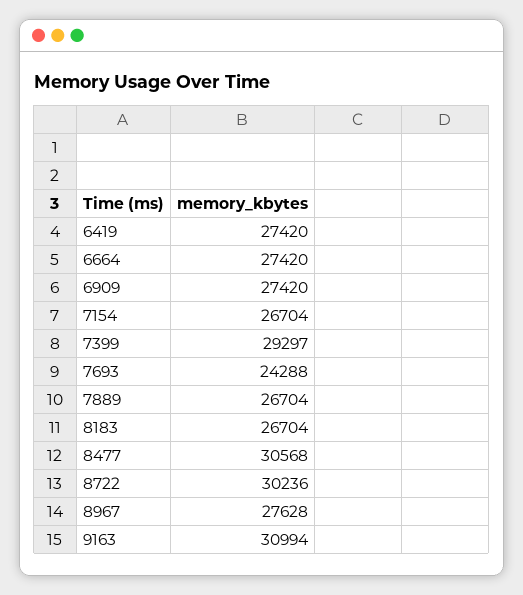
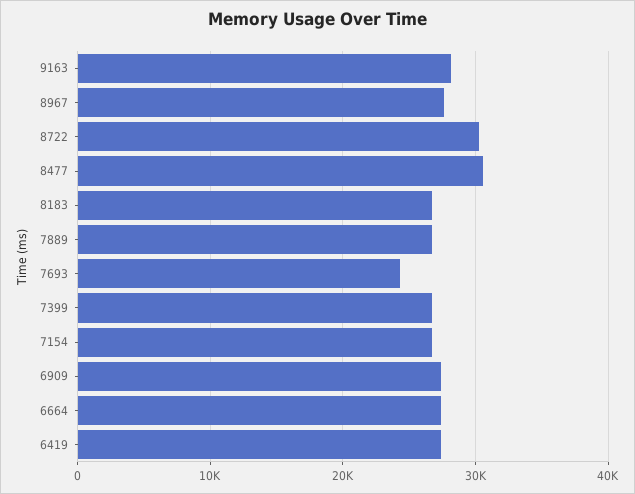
  {
    "6419": 27420,
    "6664": 27420,
    "6909": 27420,
    "7154": 26704,
-   "7399": 29297,
+   "7399": 27000,
    "7693": 24288,
    "7889": 26704,
    "8183": 26704,
    "8477": 30568,
    "8722": 30236,
    "8967": 27628,
-   "9163": 30994
+   "9163": 28000
  }

